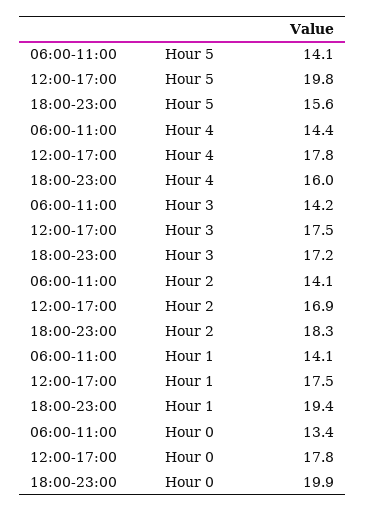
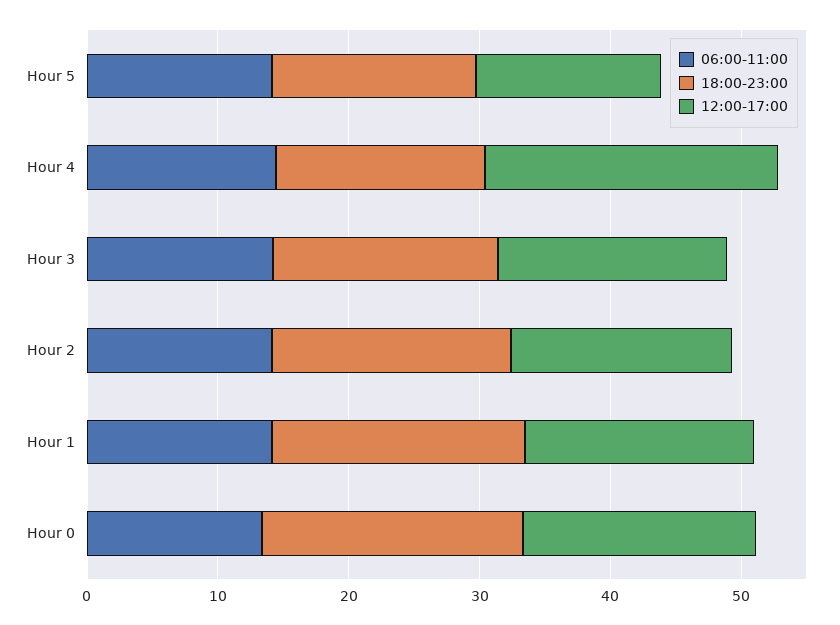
  {
    "06:00-11:00": {
      "Hour 5": 14.1,
      "Hour 4": 14.4,
      "Hour 3": 14.2,
      "Hour 2": 14.1,
      "Hour 1": 14.1,
      "Hour 0": 13.4
    },
    "12:00-17:00": {
-     "Hour 5": 19.8,
+     "Hour 5": 14,
-     "Hour 4": 17.8,
+     "Hour 4": 22,
      "Hour 3": 17.5,
      "Hour 2": 16.9,
      "Hour 1": 17.5,
      "Hour 0": 17.8
    },
    "18:00-23:00": {
      "Hour 5": 15.6,
      "Hour 4": 16,
      "Hour 3": 17.2,
      "Hour 2": 18.3,
      "Hour 1": 19.4,
      "Hour 0": 19.9
    }
  }

